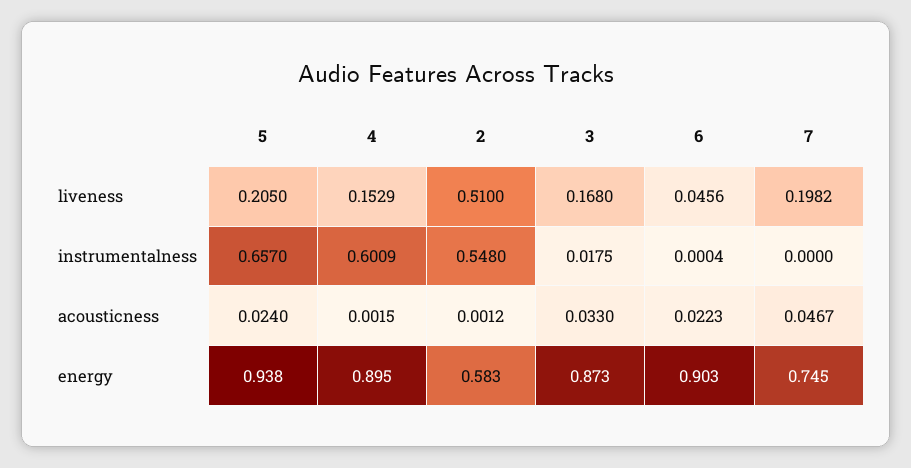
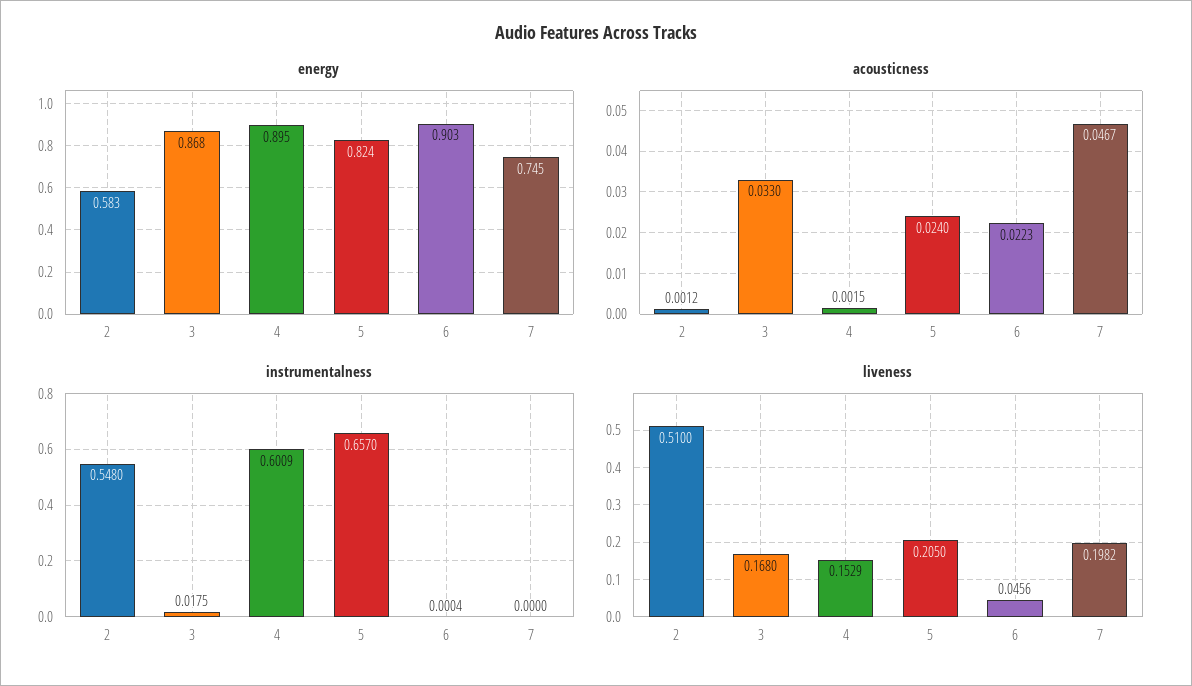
  {
    "liveness": {
      "5": 0.205,
      "4": 0.1529,
      "2": 0.51,
      "3": 0.168,
      "6": 0.0456,
      "7": 0.1982
    },
    "instrumentalness": {
      "5": 0.657,
      "4": 0.6009,
      "2": 0.548,
      "3": 0.0175,
      "6": 0.0004,
      "7": 0
    },
    "acousticness": {
      "5": 0.024,
      "4": 0.0015,
      "2": 0.0012,
      "3": 0.033,
      "6": 0.0223,
      "7": 0.0467
    },
    "energy": {
-     "5": 0.938,
+     "5": 0.824,
      "4": 0.895,
      "2": 0.583,
-     "3": 0.873,
+     "3": 0.868,
      "6": 0.903,
      "7": 0.745
    }
  }

